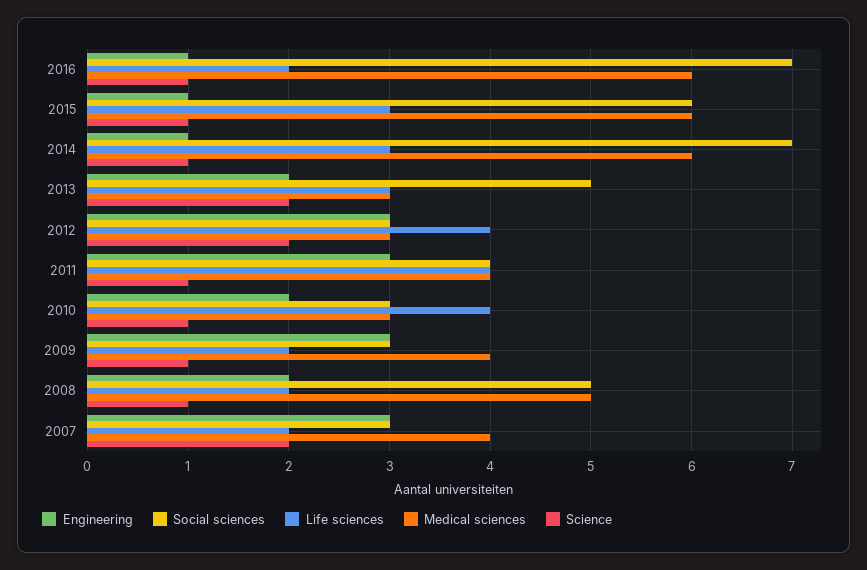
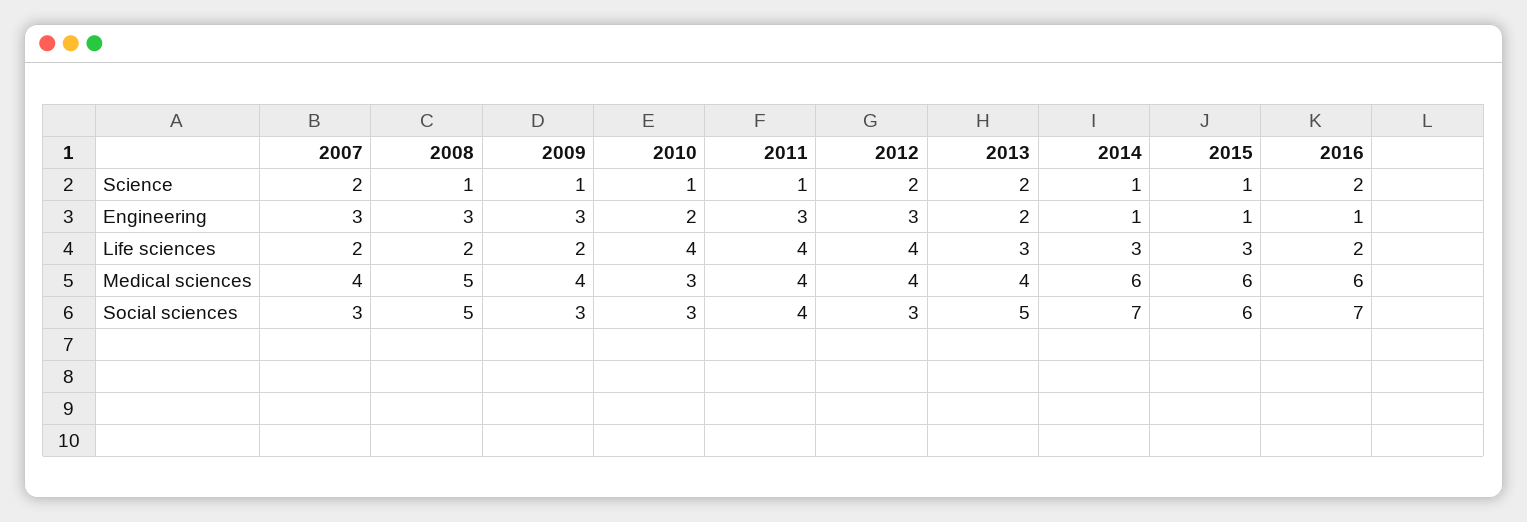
  {
    "Engineering": {
      "2016": 1,
      "2015": 1,
      "2014": 1,
      "2013": 2,
      "2012": 3,
      "2011": 3,
      "2010": 2,
      "2009": 3,
-     "2008": 2,
+     "2008": 3,
      "2007": 3
    },
    "Social sciences": {
      "2016": 7,
      "2015": 6,
      "2014": 7,
      "2013": 5,
      "2012": 3,
      "2011": 4,
      "2010": 3,
      "2009": 3,
      "2008": 5,
      "2007": 3
    },
    "Life sciences": {
      "2016": 2,
      "2015": 3,
      "2014": 3,
      "2013": 3,
      "2012": 4,
      "2011": 4,
      "2010": 4,
      "2009": 2,
      "2008": 2,
      "2007": 2
    },
    "Medical sciences": {
      "2016": 6,
      "2015": 6,
      "2014": 6,
-     "2013": 3,
+     "2013": 4,
-     "2012": 3,
+     "2012": 4,
      "2011": 4,
      "2010": 3,
      "2009": 4,
      "2008": 5,
      "2007": 4
    },
    "Science": {
-     "2016": 1,
+     "2016": 2,
      "2015": 1,
      "2014": 1,
      "2013": 2,
      "2012": 2,
      "2011": 1,
      "2010": 1,
      "2009": 1,
      "2008": 1,
      "2007": 2
    }
  }

